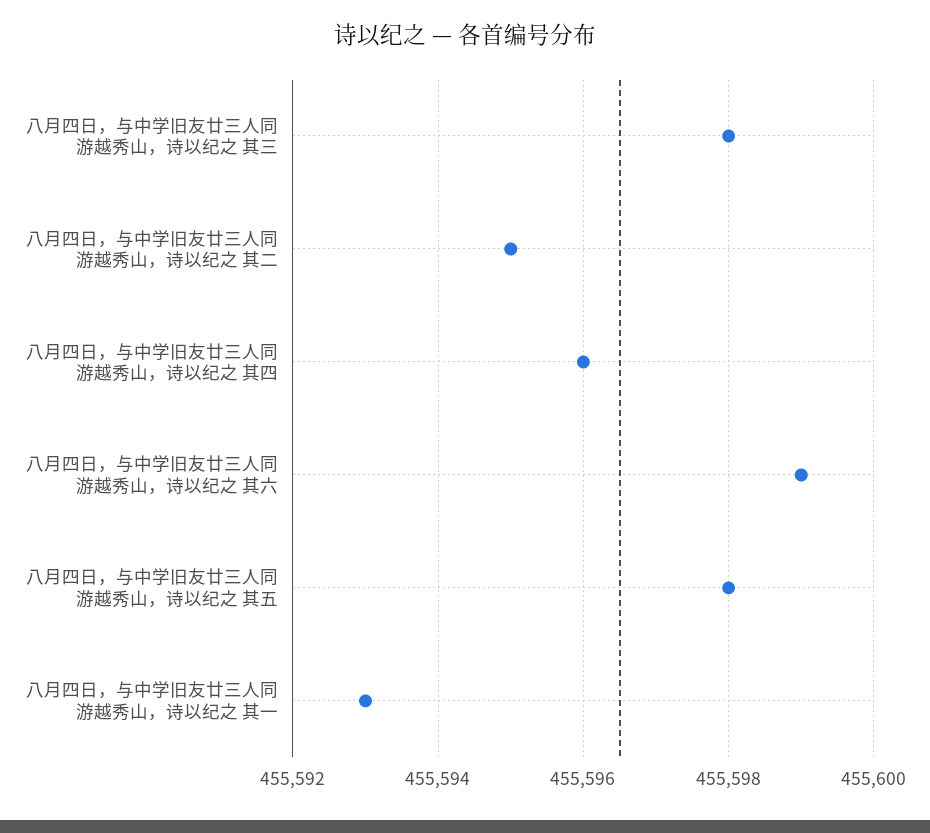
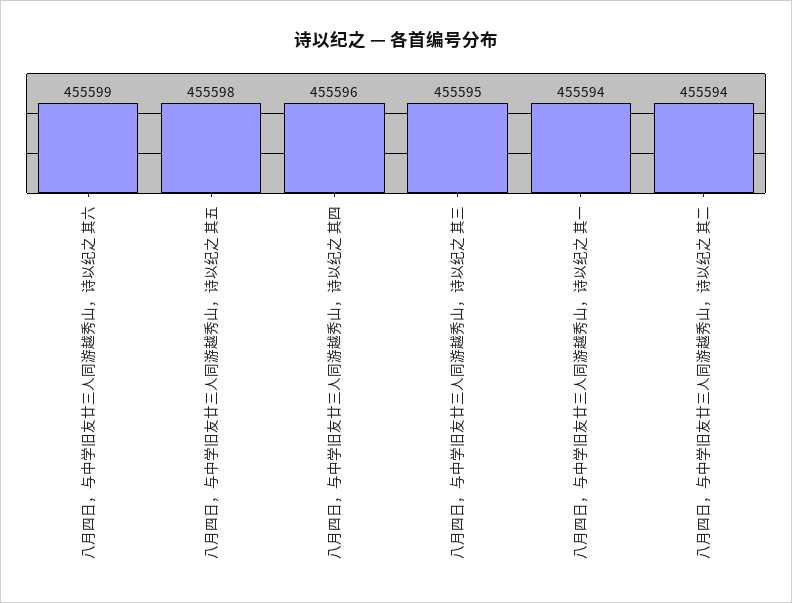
  {
-   "八月四日，与中学旧友廿三人同游越秀山，诗以纪之 其三": 455598,
+   "八月四日，与中学旧友廿三人同游越秀山，诗以纪之 其三": 455595,
-   "八月四日，与中学旧友廿三人同游越秀山，诗以纪之 其二": 455595,
+   "八月四日，与中学旧友廿三人同游越秀山，诗以纪之 其二": 455594,
    "八月四日，与中学旧友廿三人同游越秀山，诗以纪之 其四": 455596,
    "八月四日，与中学旧友廿三人同游越秀山，诗以纪之 其六": 455599,
    "八月四日，与中学旧友廿三人同游越秀山，诗以纪之 其五": 455598,
-   "八月四日，与中学旧友廿三人同游越秀山，诗以纪之 其一": 455593
+   "八月四日，与中学旧友廿三人同游越秀山，诗以纪之 其一": 455594
  }

